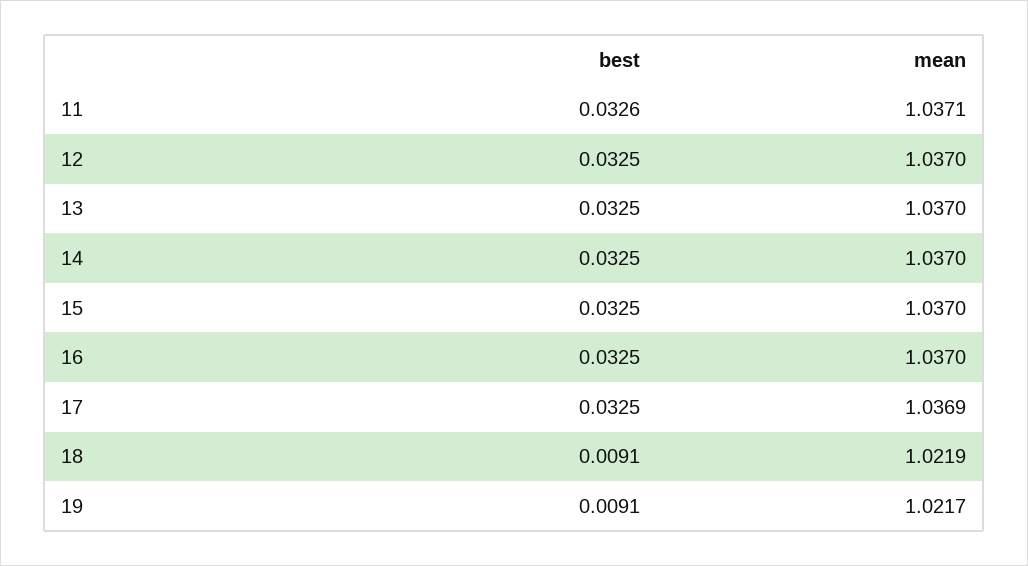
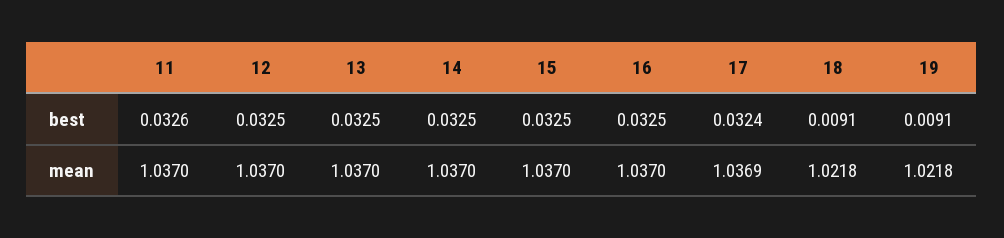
  {
    "best": {
      "11": 0.0326,
      "12": 0.0325,
      "13": 0.0325,
      "14": 0.0325,
      "15": 0.0325,
      "16": 0.0325,
-     "17": 0.0325,
+     "17": 0.0324,
      "18": 0.0091,
      "19": 0.0091
    },
    "mean": {
-     "11": 1.0371,
+     "11": 1.037,
      "12": 1.037,
      "13": 1.037,
      "14": 1.037,
      "15": 1.037,
      "16": 1.037,
      "17": 1.0369,
-     "18": 1.0219,
+     "18": 1.0218,
-     "19": 1.0217
+     "19": 1.0218
    }
  }

